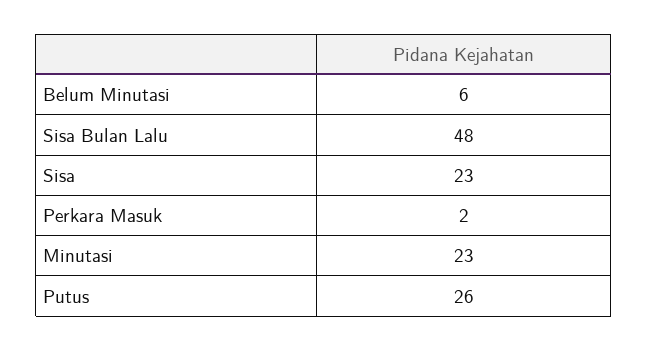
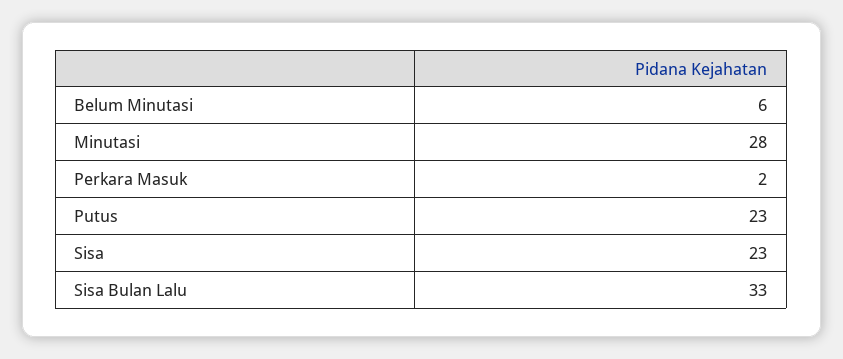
  {
    "Belum Minutasi": 6,
-   "Sisa Bulan Lalu": 48,
+   "Sisa Bulan Lalu": 33,
    "Sisa": 23,
    "Perkara Masuk": 2,
-   "Minutasi": 23,
+   "Minutasi": 28,
-   "Putus": 26
+   "Putus": 23
  }

